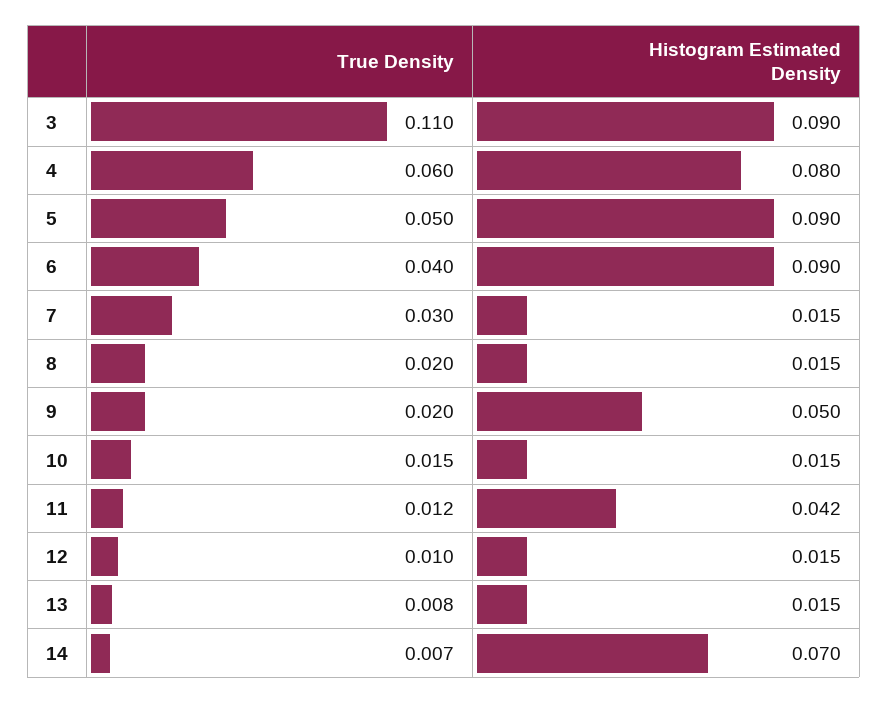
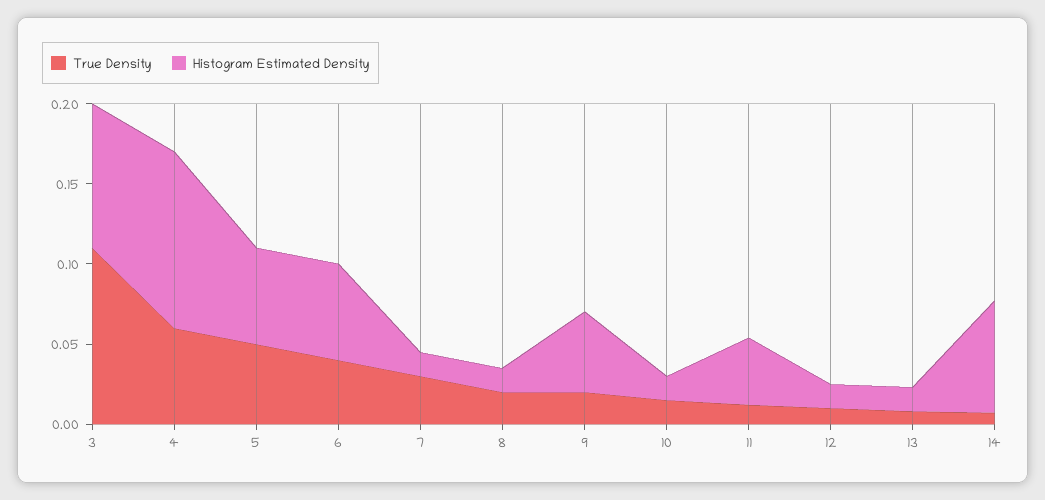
  {
    "True Density": {
      "3": 0.11,
      "4": 0.06,
      "5": 0.05,
      "6": 0.04,
      "7": 0.03,
      "8": 0.02,
      "9": 0.02,
      "10": 0.015,
      "11": 0.012,
      "12": 0.01,
      "13": 0.008,
      "14": 0.007
    },
    "Histogram Estimated Density": {
      "3": 0.09,
-     "4": 0.08,
+     "4": 0.11,
-     "5": 0.09,
+     "5": 0.06,
-     "6": 0.09,
+     "6": 0.06,
      "7": 0.015,
      "8": 0.015,
      "9": 0.05,
      "10": 0.015,
      "11": 0.042,
      "12": 0.015,
      "13": 0.015,
      "14": 0.07
    }
  }

